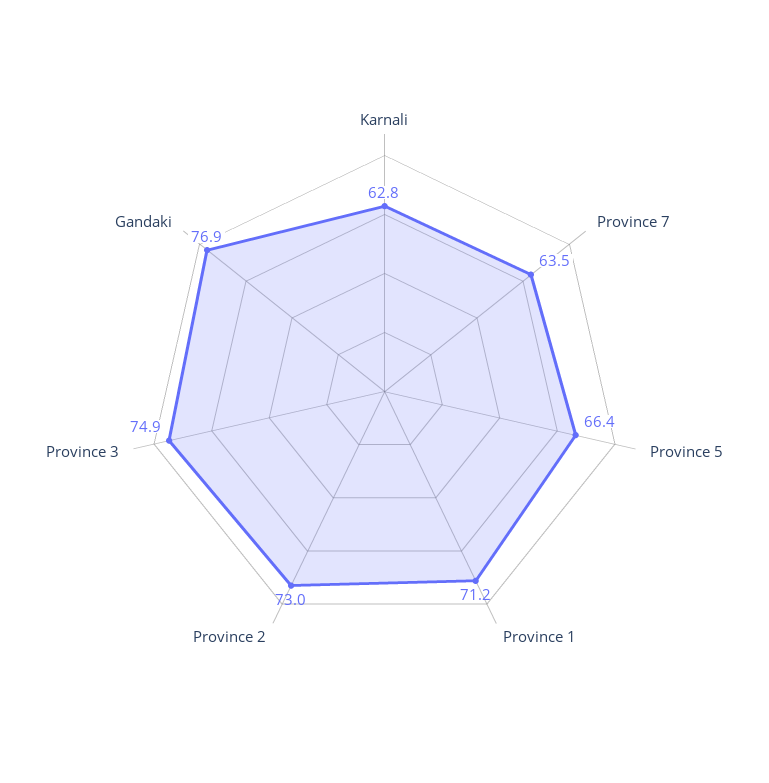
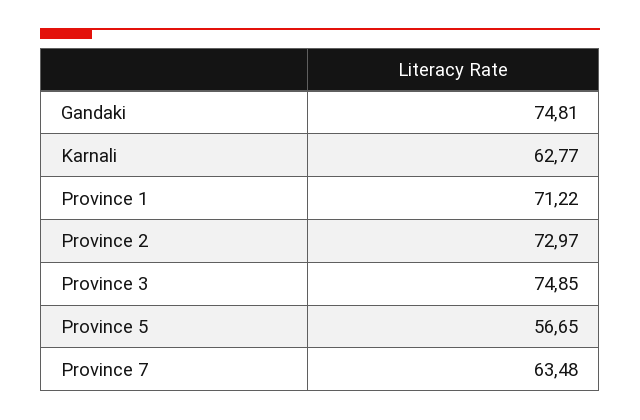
  {
    "Karnali": 62.77,
    "Province 7": 63.48,
-   "Province 5": 66.4,
+   "Province 5": 56.65,
    "Province 1": 71.22,
    "Province 2": 72.97,
    "Province 3": 74.85,
-   "Gandaki": 76.9
+   "Gandaki": 74.81
  }

